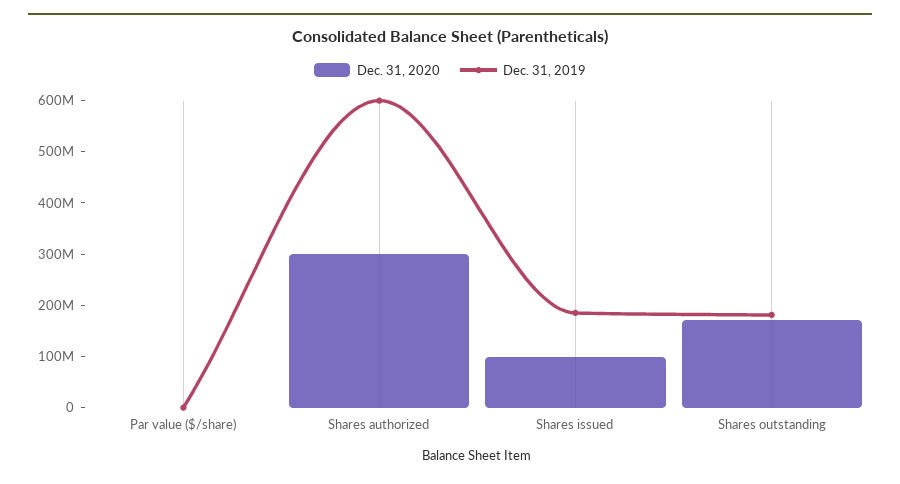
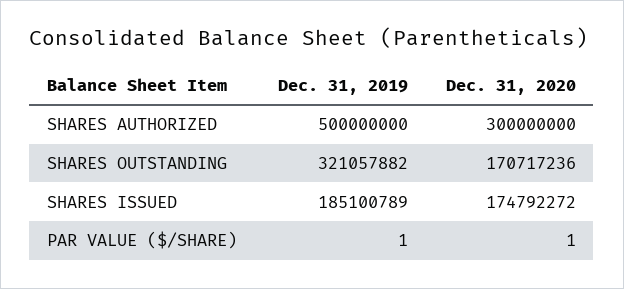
  {
    "Dec. 31, 2020": {
      "Par value ($/share)": 1,
      "Shares authorized": 300000000,
-     "Shares issued": 100000000,
+     "Shares issued": 174792272,
      "Shares outstanding": 170717236
    },
    "Dec. 31, 2019": {
      "Par value ($/share)": 1,
-     "Shares authorized": 600000000,
+     "Shares authorized": 500000000,
      "Shares issued": 185100789,
-     "Shares outstanding": 180000000
+     "Shares outstanding": 321057882
    }
  }

